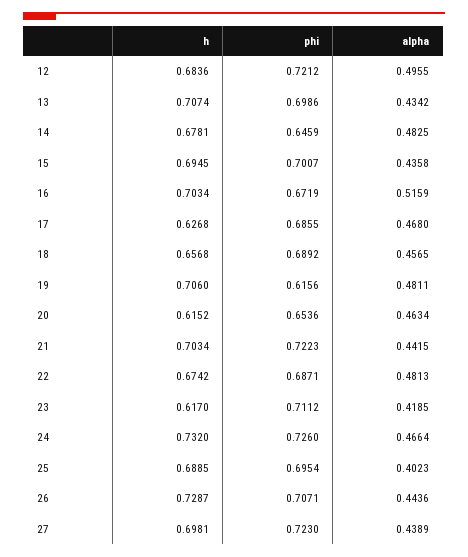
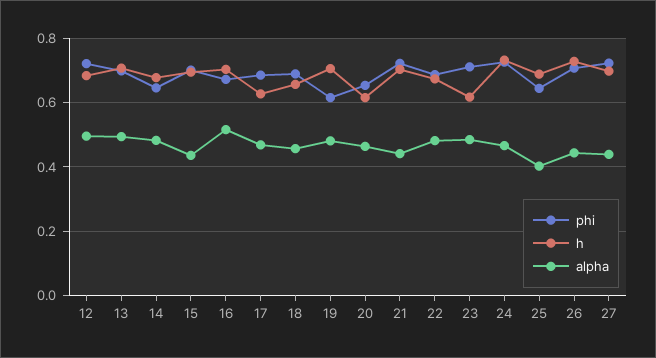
  {
    "h": {
      "12": 0.6836,
      "13": 0.7074,
      "14": 0.6781,
      "15": 0.6945,
      "16": 0.7034,
      "17": 0.6268,
      "18": 0.6568,
      "19": 0.706,
      "20": 0.6152,
      "21": 0.7034,
      "22": 0.6742,
      "23": 0.617,
      "24": 0.732,
      "25": 0.6885,
      "26": 0.7287,
      "27": 0.6981
    },
    "phi": {
      "12": 0.7212,
      "13": 0.6986,
      "14": 0.6459,
      "15": 0.7007,
      "16": 0.6719,
      "17": 0.6855,
      "18": 0.6892,
      "19": 0.6156,
      "20": 0.6536,
      "21": 0.7223,
      "22": 0.6871,
      "23": 0.7112,
      "24": 0.726,
-     "25": 0.6954,
+     "25": 0.64,
      "26": 0.7071,
      "27": 0.723
    },
    "alpha": {
      "12": 0.4955,
-     "13": 0.4342,
+     "13": 0.5,
      "14": 0.4825,
      "15": 0.4358,
      "16": 0.5159,
      "17": 0.468,
      "18": 0.4565,
      "19": 0.4811,
      "20": 0.4634,
      "21": 0.4415,
      "22": 0.4813,
-     "23": 0.4185,
+     "23": 0.48,
      "24": 0.4664,
      "25": 0.4023,
      "26": 0.4436,
      "27": 0.4389
    }
  }

